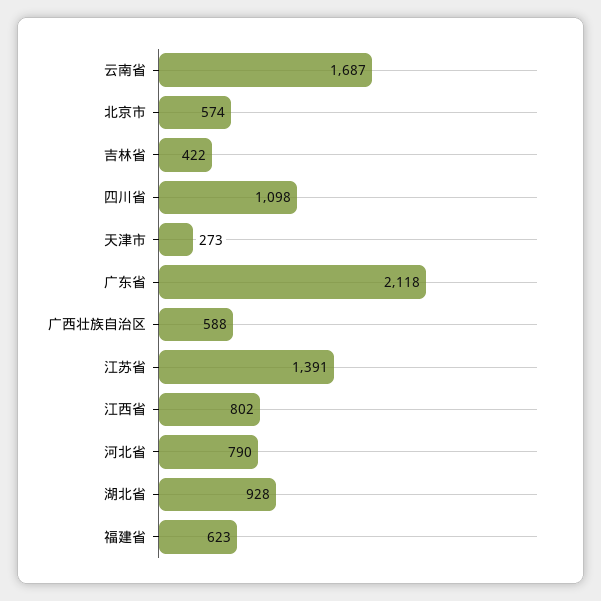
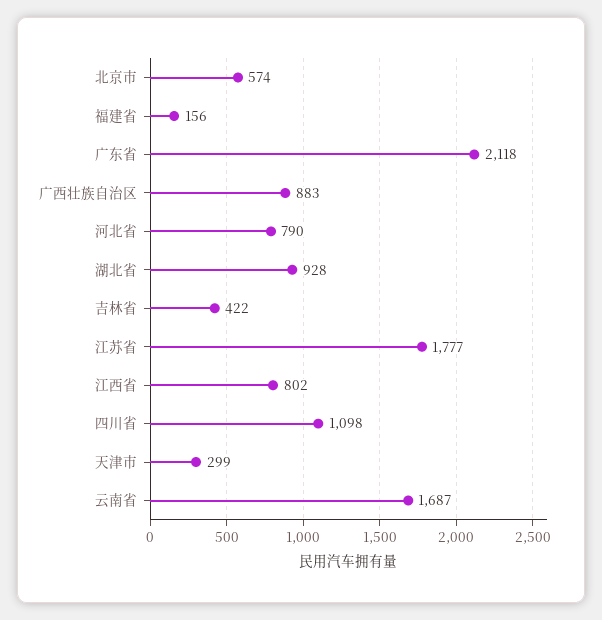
  {
    "云南省": 1687,
    "北京市": 574,
    "吉林省": 422,
    "四川省": 1098,
-   "天津市": 273,
+   "天津市": 299,
    "广东省": 2118,
-   "广西壮族自治区": 588,
+   "广西壮族自治区": 883,
-   "江苏省": 1391,
+   "江苏省": 1777,
    "江西省": 802,
    "河北省": 790,
    "湖北省": 928,
-   "福建省": 623
+   "福建省": 156
  }

